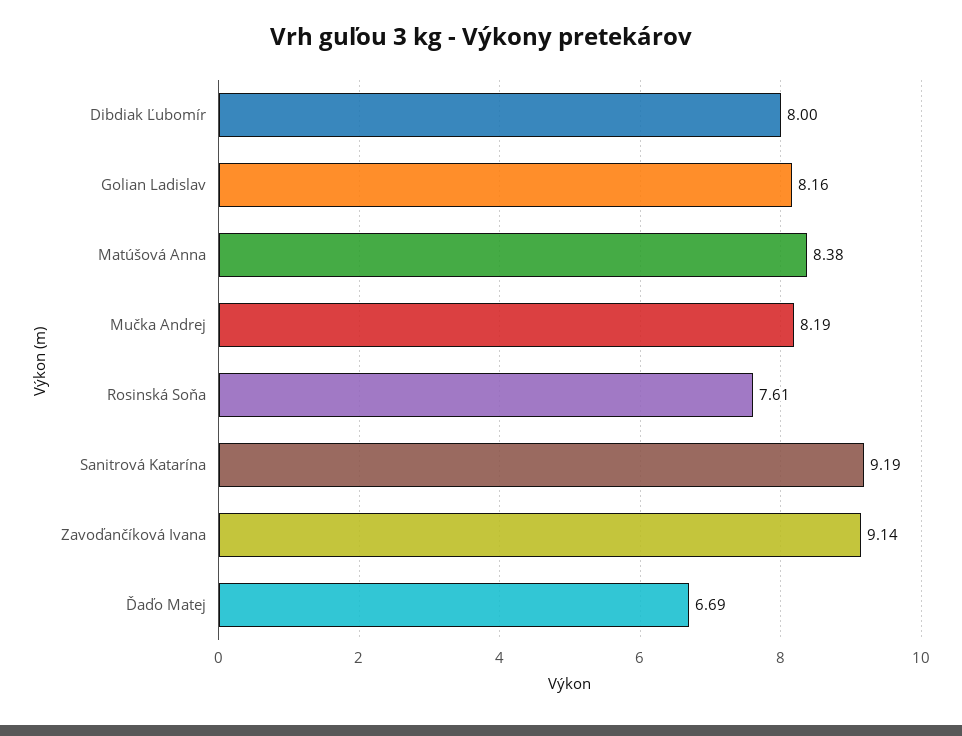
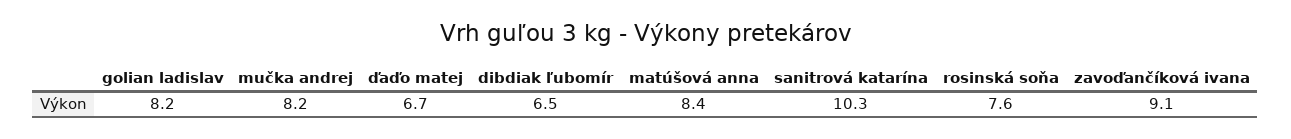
  {
-   "Dibdiak Ľubomír": 8,
+   "Dibdiak Ľubomír": 6.5,
    "Golian Ladislav": 8.16,
    "Matúšová Anna": 8.38,
    "Mučka Andrej": 8.19,
    "Rosinská Soňa": 7.61,
-   "Sanitrová Katarína": 9.19,
+   "Sanitrová Katarína": 10.3,
    "Zavoďančíková Ivana": 9.14,
    "Ďaďo Matej": 6.69
  }

